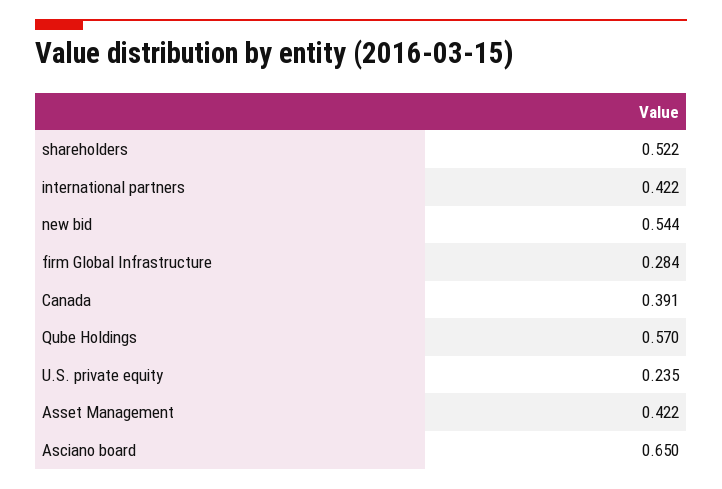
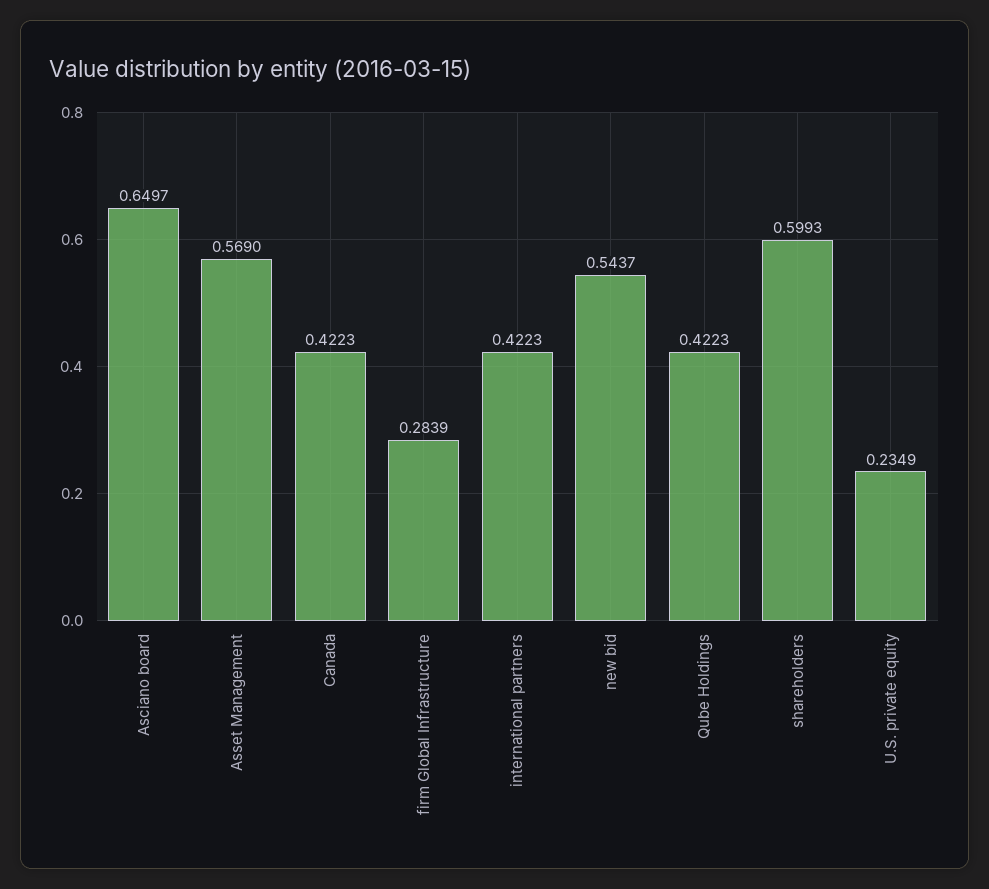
  {
-   "shareholders": 0.522,
+   "shareholders": 0.5993,
    "international partners": 0.4223,
    "new bid": 0.5437,
    "firm Global Infrastructure": 0.2839,
-   "Canada": 0.391,
+   "Canada": 0.4223,
-   "Qube Holdings": 0.57,
+   "Qube Holdings": 0.4223,
    "U.S. private equity": 0.2349,
-   "Asset Management": 0.422,
+   "Asset Management": 0.569,
    "Asciano board": 0.6497
  }

